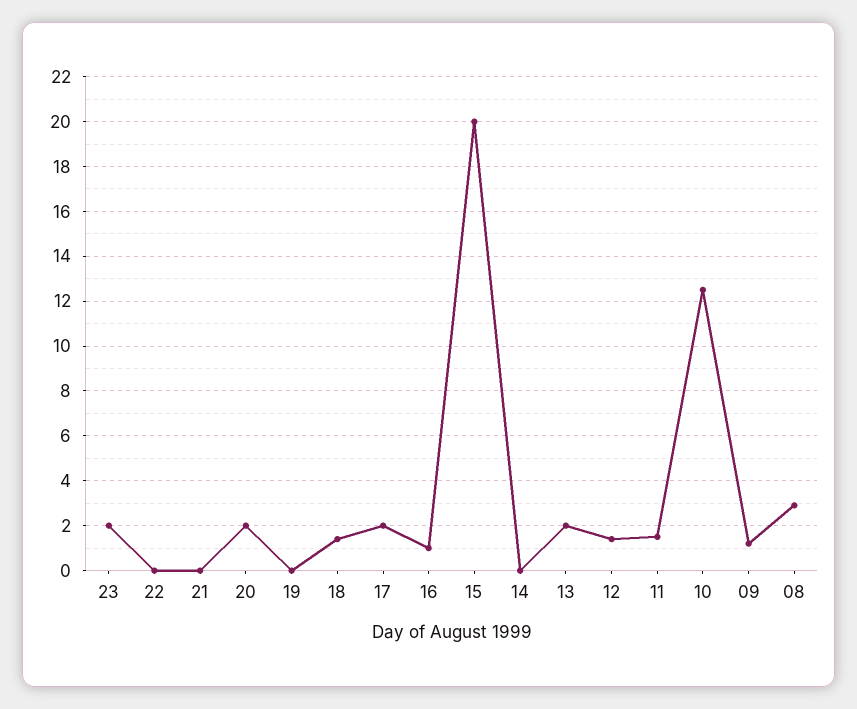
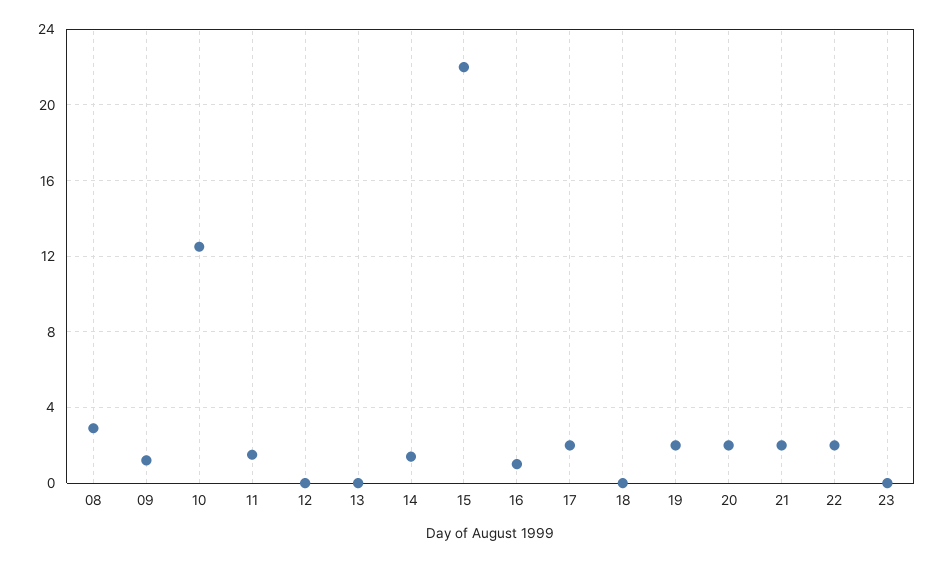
  {
-   "23": 2,
+   "23": 0,
-   "22": 0,
+   "22": 2,
-   "21": 0,
+   "21": 2,
    "20": 2,
-   "19": 0,
+   "19": 2,
-   "18": 1.5,
+   "18": 0,
    "17": 2,
    "16": 1,
-   "15": 20,
+   "15": 22,
-   "14": 0,
+   "14": 1.5,
-   "13": 2,
+   "13": 0,
-   "12": 1.5,
+   "12": 0,
    "11": 1.5,
    "10": 12.5,
    "09": 1,
    "08": 3
  }

